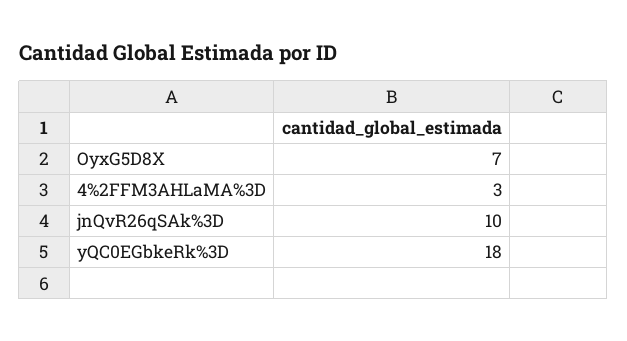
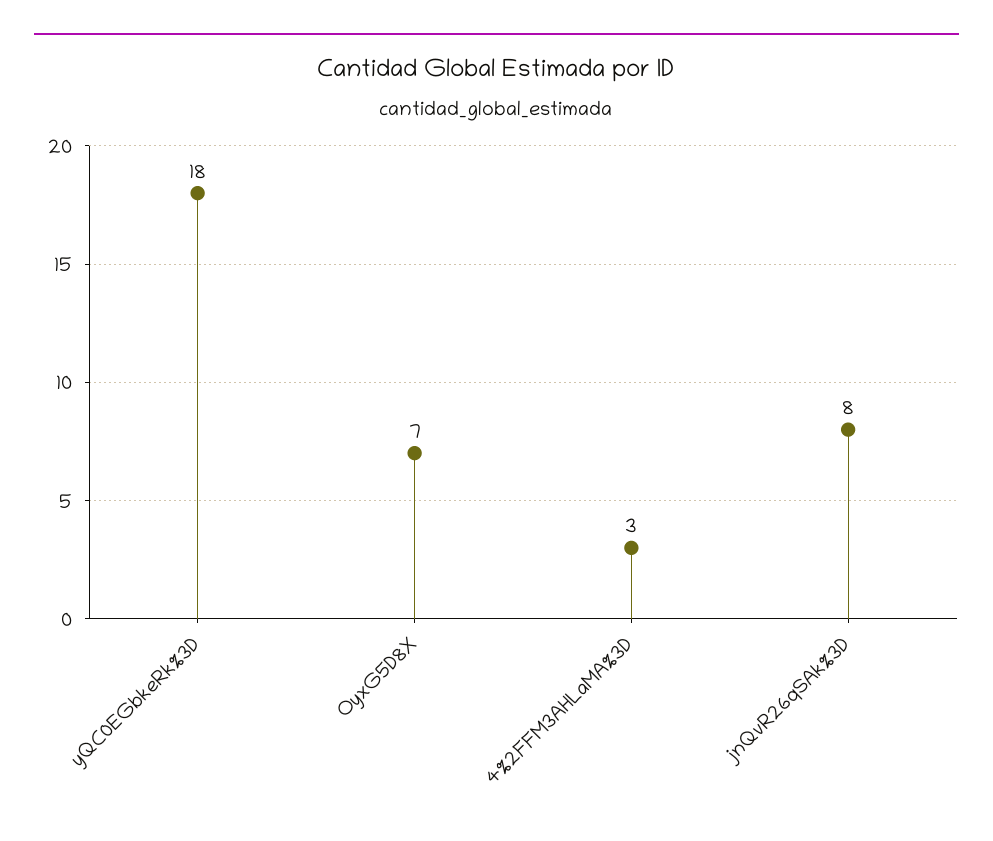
  {
    "OyxG5D8X": 7,
    "4%2FFM3AHLaMA%3D": 3,
-   "jnQvR26qSAk%3D": 10,
+   "jnQvR26qSAk%3D": 8,
    "yQC0EGbkeRk%3D": 18
  }

